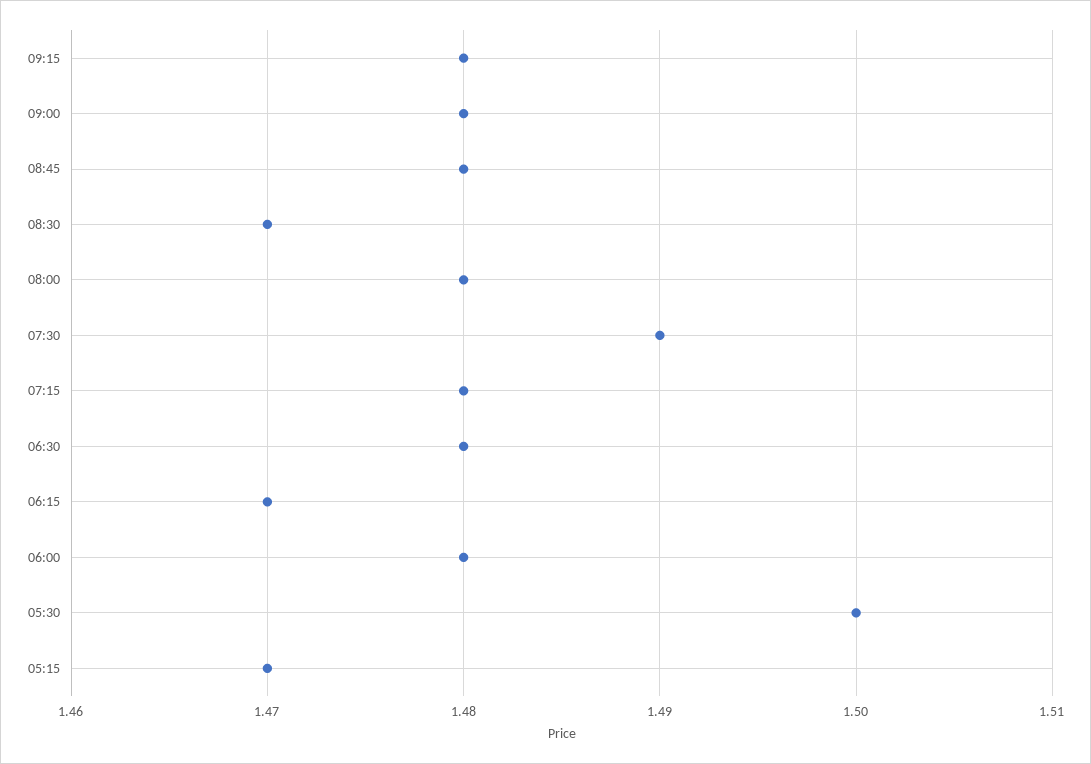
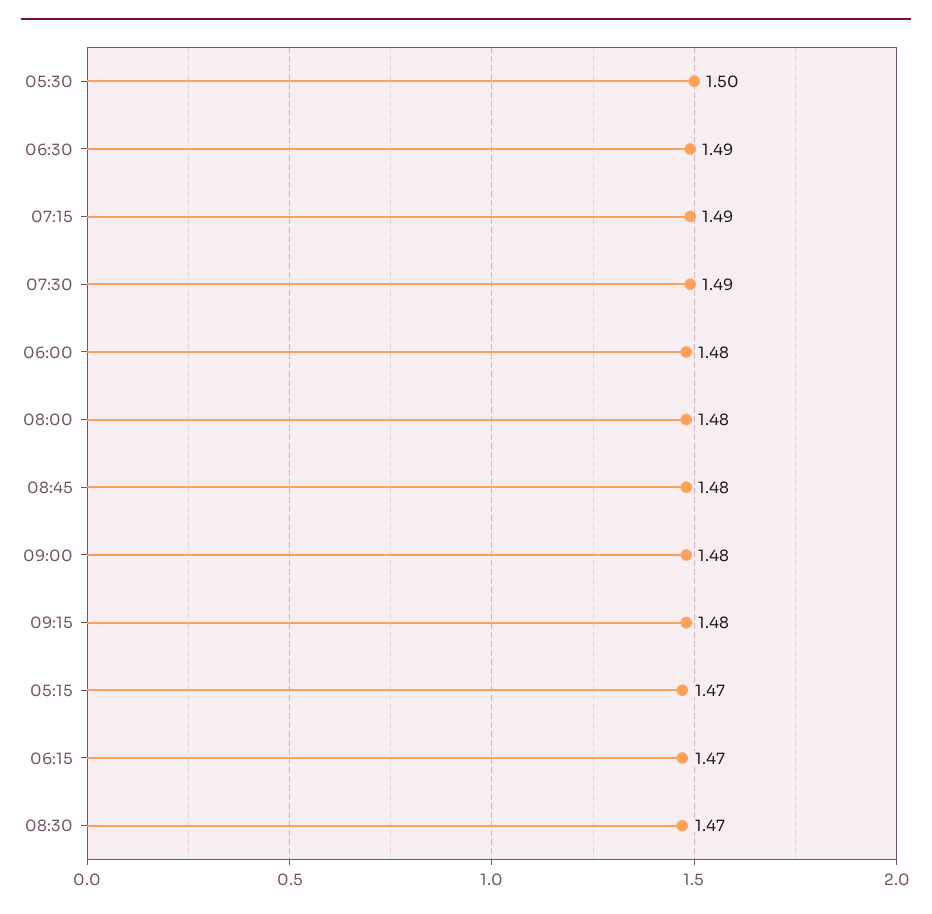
  {
    "09:15": 1.48,
    "09:00": 1.48,
    "08:45": 1.48,
    "08:30": 1.47,
    "08:00": 1.48,
    "07:30": 1.49,
-   "07:15": 1.48,
+   "07:15": 1.49,
-   "06:30": 1.48,
+   "06:30": 1.49,
    "06:15": 1.47,
    "06:00": 1.48,
    "05:30": 1.5,
    "05:15": 1.47
  }

